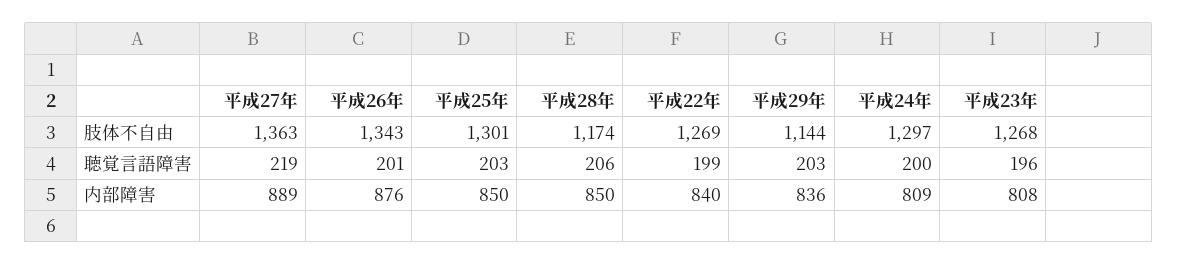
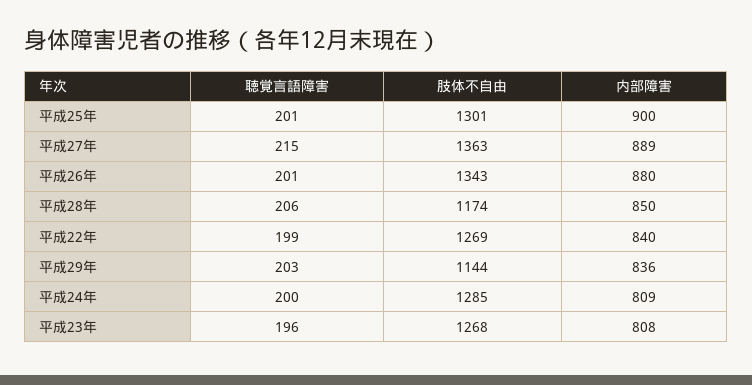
  {
    "平成27年": {
      "肢体不自由": 1363,
-     "聴覚言語障害": 219,
+     "聴覚言語障害": 215,
      "内部障害": 889
    },
    "平成26年": {
      "肢体不自由": 1343,
      "聴覚言語障害": 201,
-     "内部障害": 876
+     "内部障害": 880
    },
    "平成25年": {
      "肢体不自由": 1301,
-     "聴覚言語障害": 203,
+     "聴覚言語障害": 201,
-     "内部障害": 850
+     "内部障害": 900
    },
    "平成28年": {
      "肢体不自由": 1174,
      "聴覚言語障害": 206,
      "内部障害": 850
    },
    "平成22年": {
      "肢体不自由": 1269,
      "聴覚言語障害": 199,
      "内部障害": 840
    },
    "平成29年": {
      "肢体不自由": 1144,
      "聴覚言語障害": 203,
      "内部障害": 836
    },
    "平成24年": {
-     "肢体不自由": 1297,
+     "肢体不自由": 1285,
      "聴覚言語障害": 200,
      "内部障害": 809
    },
    "平成23年": {
      "肢体不自由": 1268,
      "聴覚言語障害": 196,
      "内部障害": 808
    }
  }

